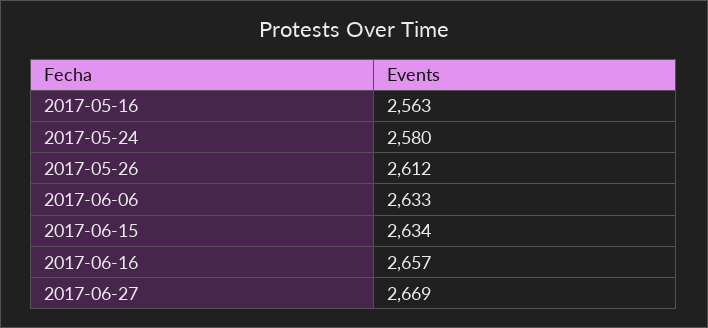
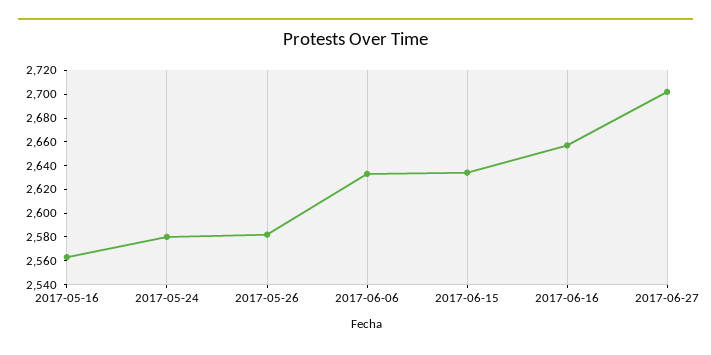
  {
    "2017-05-16": 2563,
    "2017-05-24": 2580,
-   "2017-05-26": 2612,
+   "2017-05-26": 2580,
    "2017-06-06": 2633,
    "2017-06-15": 2634,
    "2017-06-16": 2657,
-   "2017-06-27": 2669
+   "2017-06-27": 2700
  }

